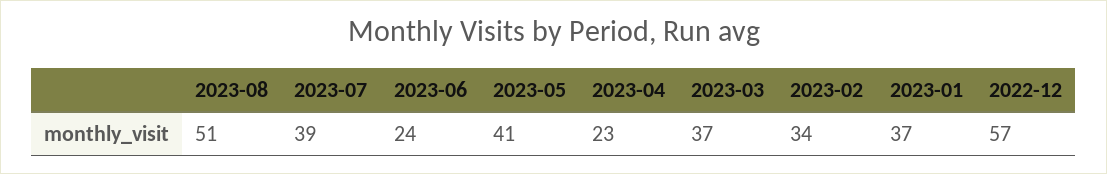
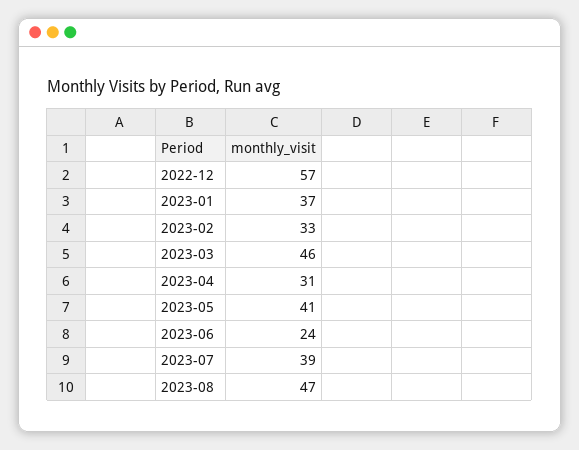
  {
-   "2023-08": 51,
+   "2023-08": 47,
    "2023-07": 39,
    "2023-06": 24,
    "2023-05": 41,
-   "2023-04": 23,
+   "2023-04": 31,
-   "2023-03": 37,
+   "2023-03": 46,
-   "2023-02": 34,
+   "2023-02": 33,
    "2023-01": 37,
    "2022-12": 57
  }

